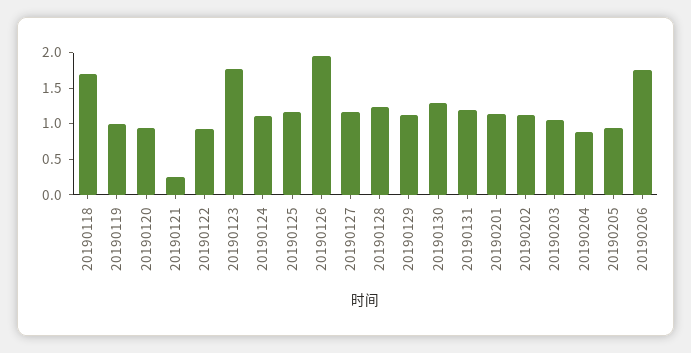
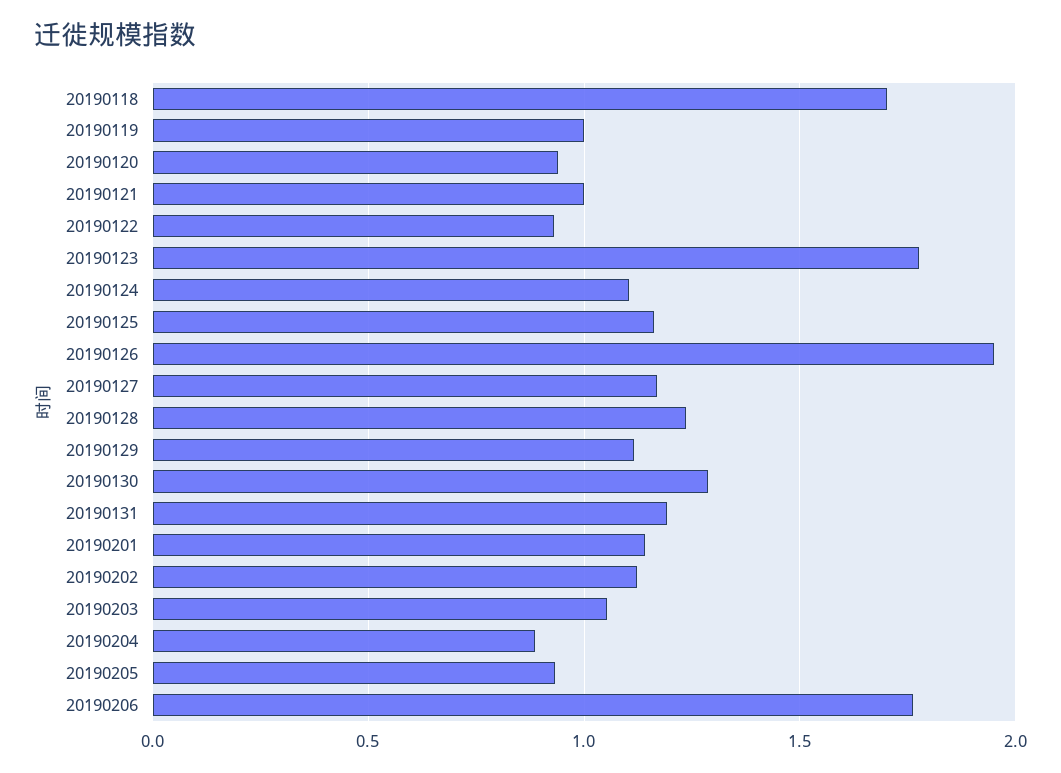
  {
    "20190118": 1.7,
    "20190119": 1,
    "20190120": 0.95,
-   "20190121": 0.25,
+   "20190121": 1,
    "20190122": 0.95,
    "20190123": 1.8,
    "20190124": 1.1,
    "20190125": 1.15,
    "20190126": 1.95,
    "20190127": 1.15,
    "20190128": 1.25,
    "20190129": 1.1,
    "20190130": 1.3,
    "20190131": 1.2,
    "20190201": 1.15,
    "20190202": 1.1,
    "20190203": 1.05,
    "20190204": 0.9,
    "20190205": 0.95,
    "20190206": 1.75
  }

